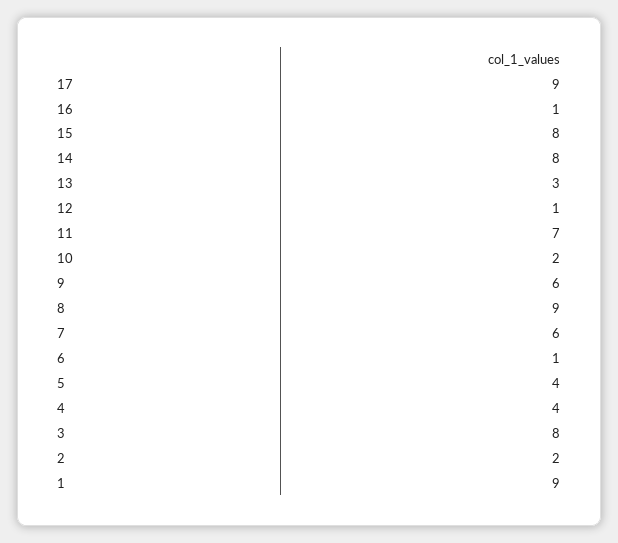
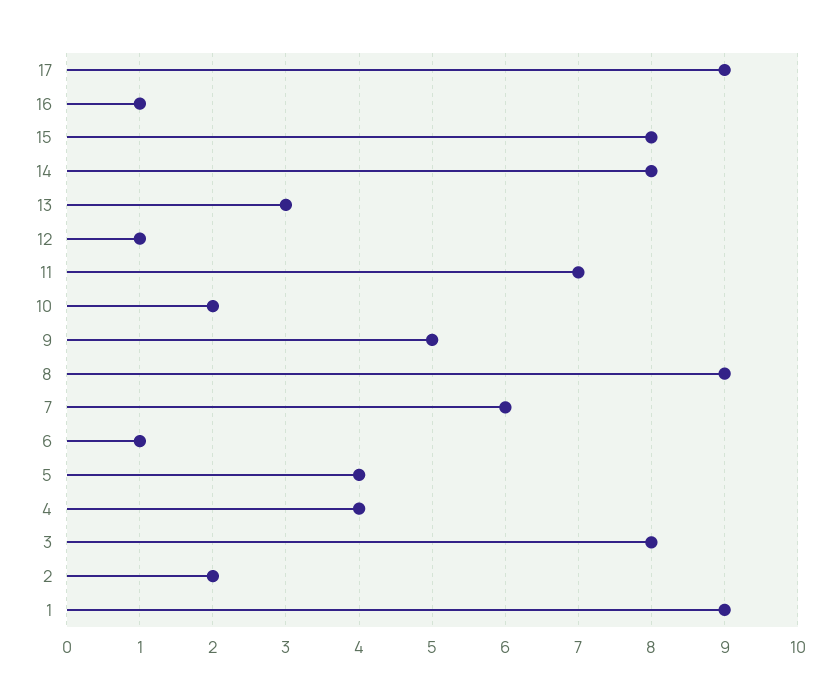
  {
    "17": 9,
    "16": 1,
    "15": 8,
    "14": 8,
    "13": 3,
    "12": 1,
    "11": 7,
    "10": 2,
-   "9": 6,
+   "9": 5,
    "8": 9,
    "7": 6,
    "6": 1,
    "5": 4,
    "4": 4,
    "3": 8,
    "2": 2,
    "1": 9
  }

